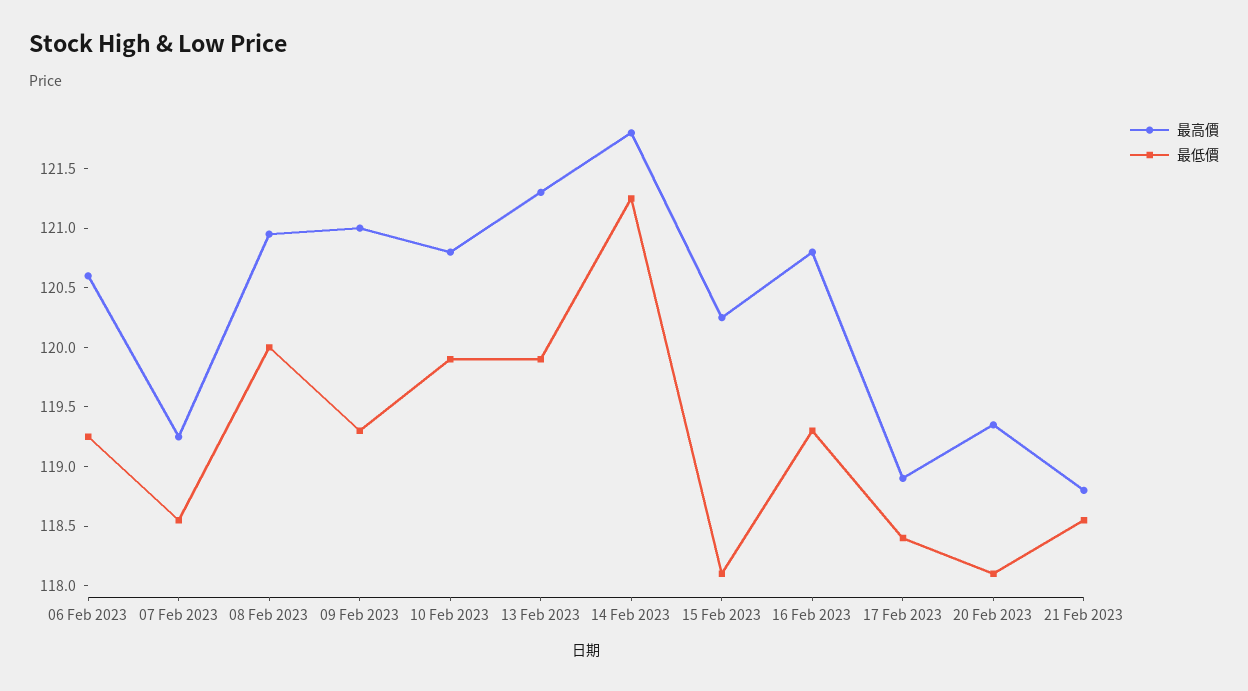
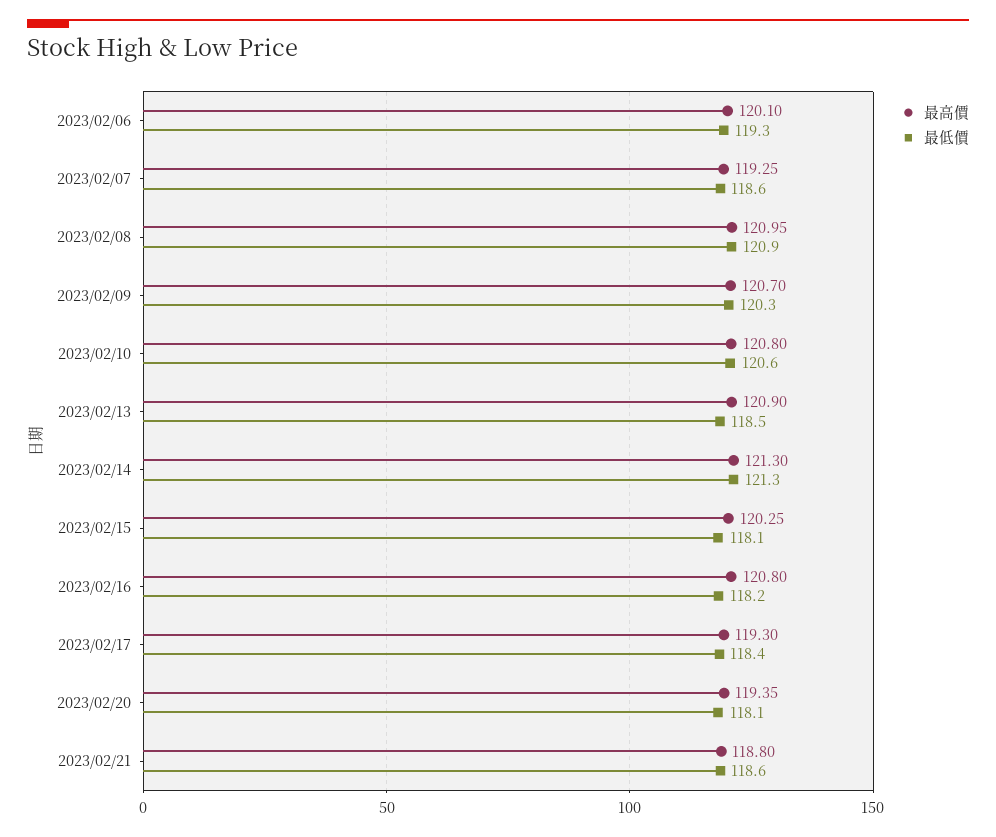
  {
    "最高價": {
-     "06 Feb 2023": 120.6,
+     "06 Feb 2023": 120.1,
      "07 Feb 2023": 119.25,
      "08 Feb 2023": 120.95,
-     "09 Feb 2023": 121,
+     "09 Feb 2023": 120.7,
      "10 Feb 2023": 120.8,
-     "13 Feb 2023": 121.3,
+     "13 Feb 2023": 120.9,
-     "14 Feb 2023": 121.8,
+     "14 Feb 2023": 121.3,
      "15 Feb 2023": 120.25,
      "16 Feb 2023": 120.8,
-     "17 Feb 2023": 118.9,
+     "17 Feb 2023": 119.3,
      "20 Feb 2023": 119.35,
      "21 Feb 2023": 118.8
    },
    "最低價": {
      "06 Feb 2023": 119.3,
      "07 Feb 2023": 118.6,
-     "08 Feb 2023": 120,
+     "08 Feb 2023": 120.9,
-     "09 Feb 2023": 119.3,
+     "09 Feb 2023": 120.3,
-     "10 Feb 2023": 119.9,
+     "10 Feb 2023": 120.6,
-     "13 Feb 2023": 119.9,
+     "13 Feb 2023": 118.5,
      "14 Feb 2023": 121.3,
      "15 Feb 2023": 118.1,
-     "16 Feb 2023": 119.3,
+     "16 Feb 2023": 118.2,
      "17 Feb 2023": 118.4,
      "20 Feb 2023": 118.1,
      "21 Feb 2023": 118.6
    }
  }

